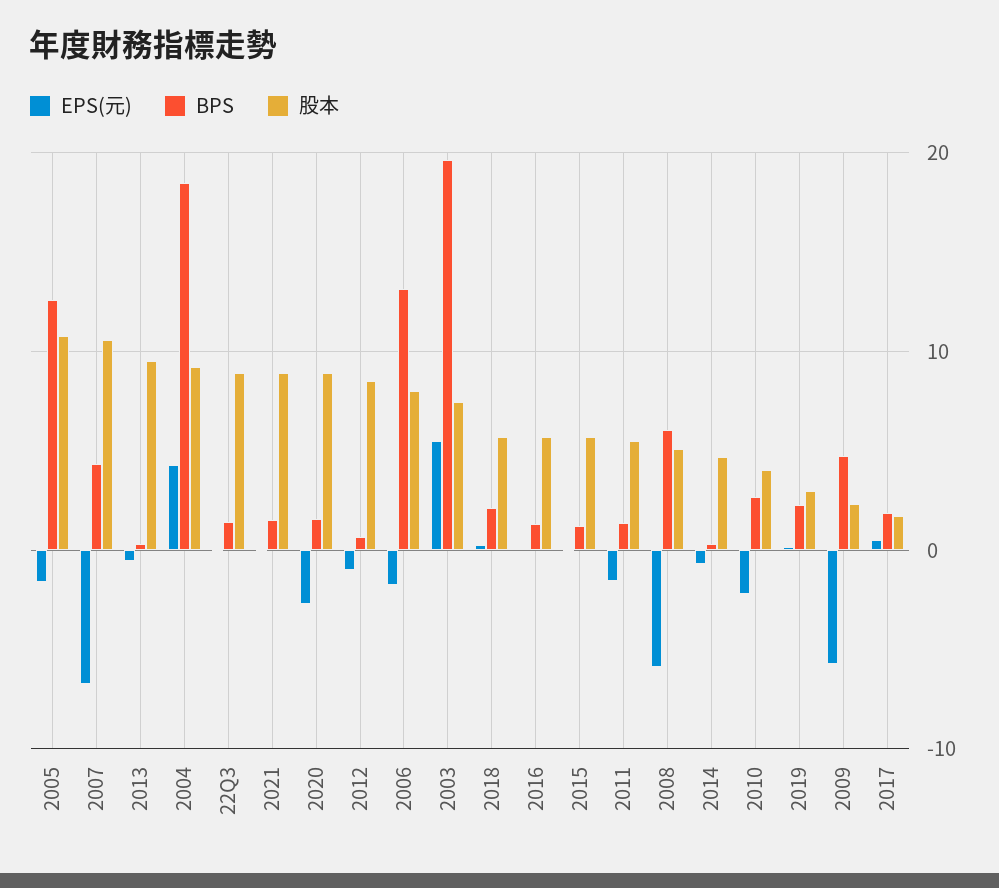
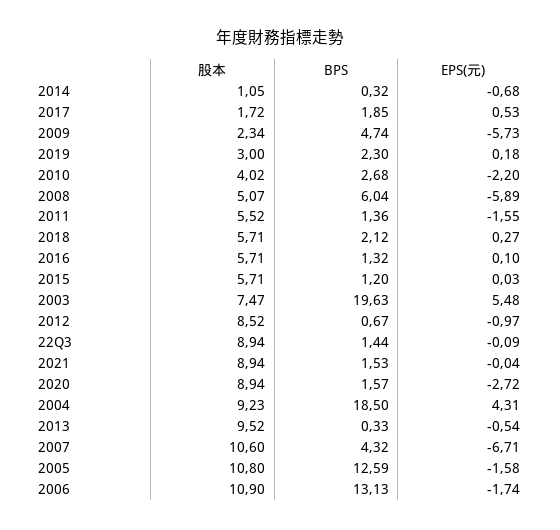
  {
    "EPS(元)": {
      "2005": -1.58,
      "2007": -6.71,
      "2013": -0.54,
      "2004": 4.31,
      "22Q3": -0.09,
      "2021": -0.04,
      "2020": -2.72,
      "2012": -0.97,
      "2006": -1.74,
      "2003": 5.48,
      "2018": 0.27,
      "2016": 0.1,
      "2015": 0.03,
      "2011": -1.55,
      "2008": -5.89,
      "2014": -0.68,
      "2010": -2.2,
      "2019": 0.18,
      "2009": -5.73,
      "2017": 0.53
    },
    "BPS": {
      "2005": 12.59,
      "2007": 4.32,
      "2013": 0.33,
      "2004": 18.5,
      "22Q3": 1.44,
      "2021": 1.53,
      "2020": 1.57,
      "2012": 0.67,
      "2006": 13.13,
      "2003": 19.63,
      "2018": 2.12,
      "2016": 1.32,
      "2015": 1.2,
      "2011": 1.36,
      "2008": 6.04,
      "2014": 0.32,
      "2010": 2.68,
      "2019": 2.3,
      "2009": 4.74,
      "2017": 1.85
    },
    "股本": {
      "2005": 10.8,
      "2007": 10.6,
      "2013": 9.52,
      "2004": 9.23,
      "22Q3": 8.94,
      "2021": 8.94,
      "2020": 8.94,
      "2012": 8.52,
-     "2006": 8,
+     "2006": 10.9,
      "2003": 7.47,
      "2018": 5.71,
      "2016": 5.71,
      "2015": 5.71,
      "2011": 5.52,
      "2008": 5.07,
-     "2014": 5,
+     "2014": 1.05,
      "2010": 4.02,
      "2019": 3,
      "2009": 2.34,
      "2017": 1.72
    }
  }

